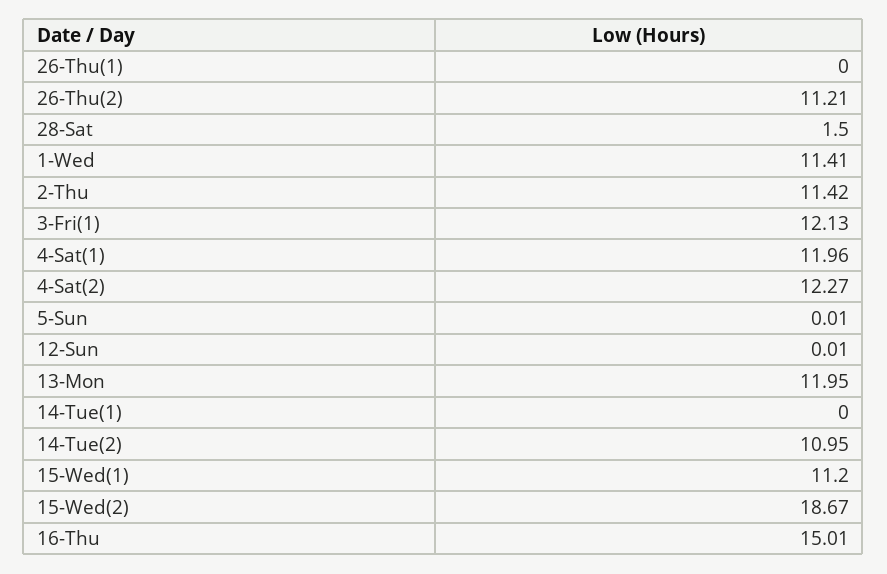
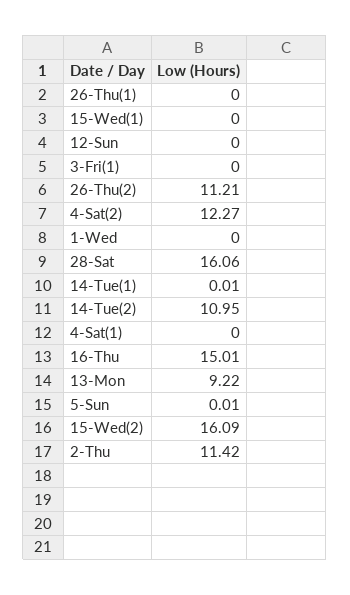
  {
    "26-Thu(1)": 0,
    "26-Thu(2)": 11.21,
-   "28-Sat": 1.5,
+   "28-Sat": 16.06,
-   "1-Wed": 11.41,
+   "1-Wed": 0,
    "2-Thu": 11.42,
-   "3-Fri(1)": 12.13,
+   "3-Fri(1)": 0,
-   "4-Sat(1)": 11.96,
+   "4-Sat(1)": 0,
    "4-Sat(2)": 12.27,
    "5-Sun": 0.01,
-   "12-Sun": 0.01,
+   "12-Sun": 0,
-   "13-Mon": 11.95,
+   "13-Mon": 9.22,
-   "14-Tue(1)": 0,
+   "14-Tue(1)": 0.01,
    "14-Tue(2)": 10.95,
-   "15-Wed(1)": 11.2,
+   "15-Wed(1)": 0,
-   "15-Wed(2)": 18.67,
+   "15-Wed(2)": 16.09,
    "16-Thu": 15.01
  }

